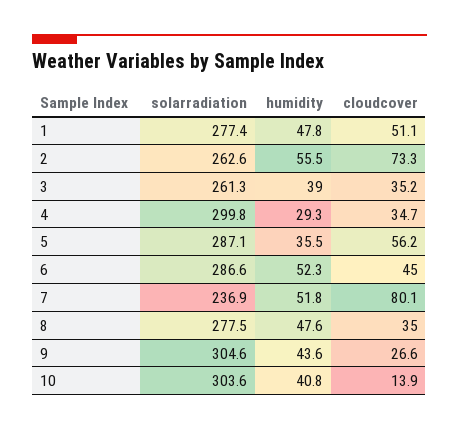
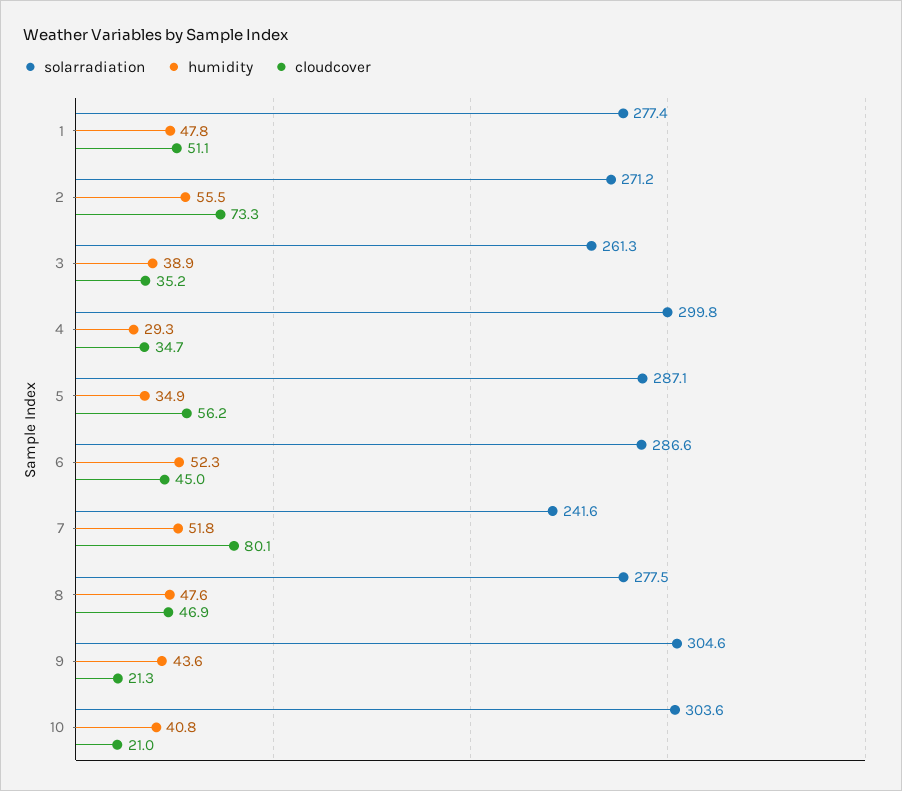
  {
    "solarradiation": {
      "1": 277.4,
-     "2": 262.6,
+     "2": 271.2,
      "3": 261.3,
      "4": 299.8,
      "5": 287.1,
      "6": 286.6,
-     "7": 236.9,
+     "7": 241.6,
      "8": 277.5,
      "9": 304.6,
      "10": 303.6
    },
    "humidity": {
      "1": 47.8,
      "2": 55.5,
-     "3": 39,
+     "3": 38.9,
      "4": 29.3,
-     "5": 35.5,
+     "5": 34.9,
      "6": 52.3,
      "7": 51.8,
      "8": 47.6,
      "9": 43.6,
      "10": 40.8
    },
    "cloudcover": {
      "1": 51.1,
      "2": 73.3,
      "3": 35.2,
      "4": 34.7,
      "5": 56.2,
      "6": 45,
      "7": 80.1,
-     "8": 35,
+     "8": 46.9,
-     "9": 26.6,
+     "9": 21.3,
-     "10": 13.9
+     "10": 21
    }
  }

